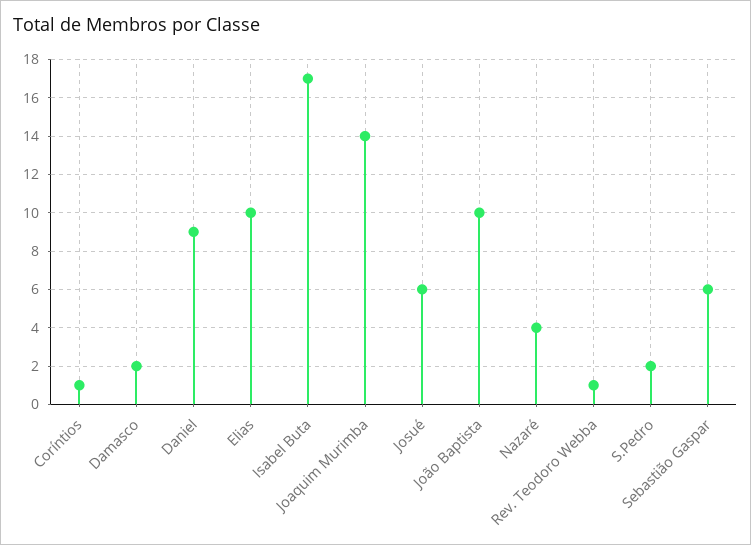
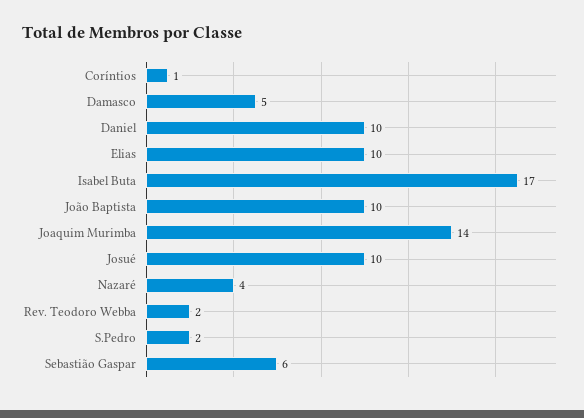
  {
    "Coríntios": 1,
-   "Damasco": 2,
+   "Damasco": 5,
-   "Daniel": 9,
+   "Daniel": 10,
    "Elias": 10,
    "Isabel Buta": 17,
    "Joaquim Murimba": 14,
-   "Josué": 6,
+   "Josué": 10,
    "João Baptista": 10,
    "Nazaré": 4,
-   "Rev. Teodoro Webba": 1,
+   "Rev. Teodoro Webba": 2,
    "S.Pedro": 2,
    "Sebastião Gaspar": 6
  }

